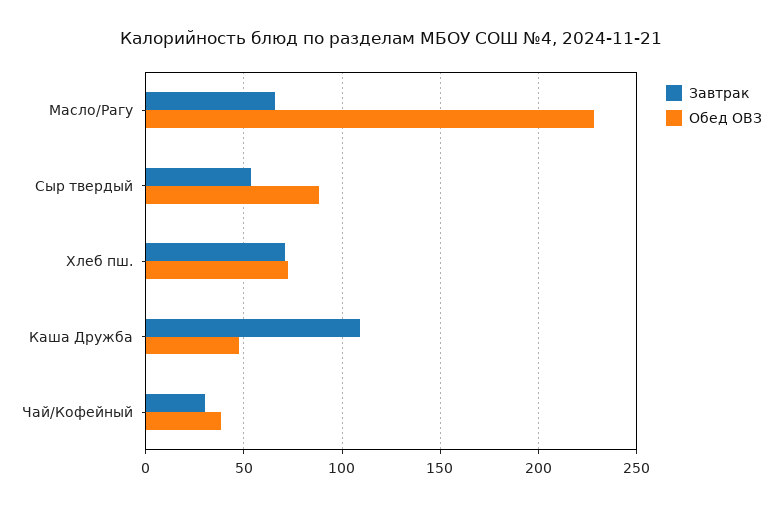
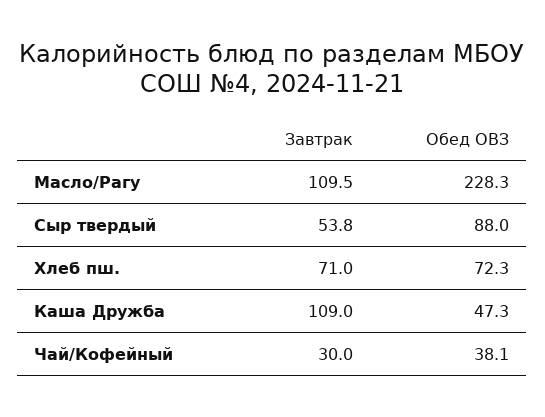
  {
    "Завтрак": {
-     "Масло/Рагу": 65,
+     "Масло/Рагу": 109.5,
      "Сыр твердый": 53.8,
      "Хлеб пш.": 71,
      "Каша Дружба": 109,
      "Чай/Кофейный": 30
    },
    "Обед ОВЗ": {
      "Масло/Рагу": 228.3,
      "Сыр твердый": 88,
      "Хлеб пш.": 72.3,
      "Каша Дружба": 47.3,
      "Чай/Кофейный": 38.1
    }
  }

